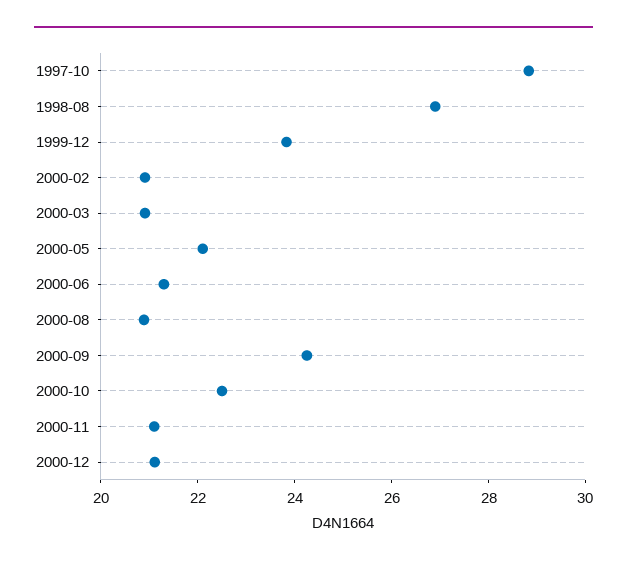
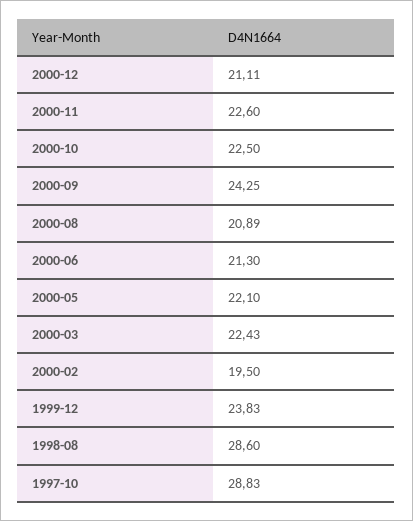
  {
    "1997-10": 28.83,
-   "1998-08": 27,
+   "1998-08": 28.6,
    "1999-12": 23.83,
-   "2000-02": 21,
+   "2000-02": 19.5,
-   "2000-03": 21,
+   "2000-03": 22.43,
    "2000-05": 22.1,
    "2000-06": 21.3,
    "2000-08": 20.89,
    "2000-09": 24.25,
    "2000-10": 22.5,
-   "2000-11": 21,
+   "2000-11": 22.6,
    "2000-12": 21.11
  }

